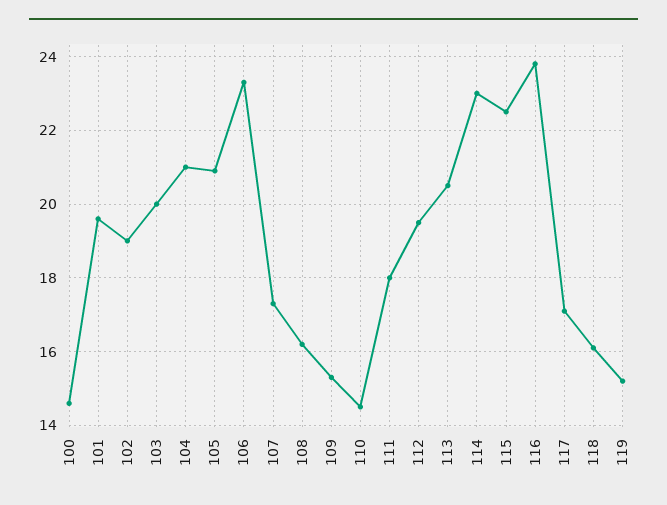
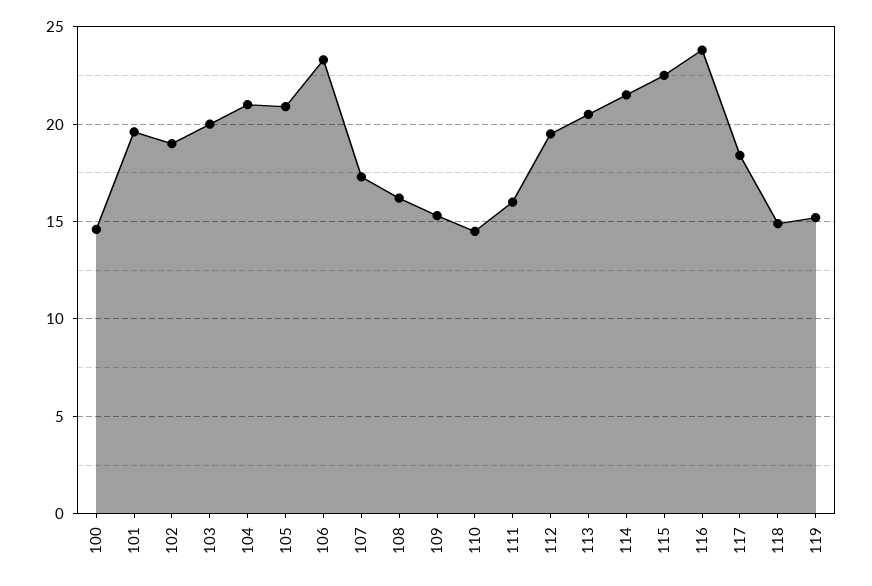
  {
    "100": 14.5,
    "101": 19.5,
    "102": 19,
    "103": 20,
    "104": 21,
    "105": 21,
    "106": 23.5,
    "107": 17.5,
    "108": 16,
    "109": 15.5,
    "110": 14.5,
-   "111": 18,
+   "111": 16,
    "112": 19.5,
    "113": 20.5,
-   "114": 23,
+   "114": 21.5,
    "115": 22.5,
    "116": 24,
-   "117": 17,
+   "117": 18.5,
-   "118": 16,
+   "118": 15,
    "119": 15
  }

